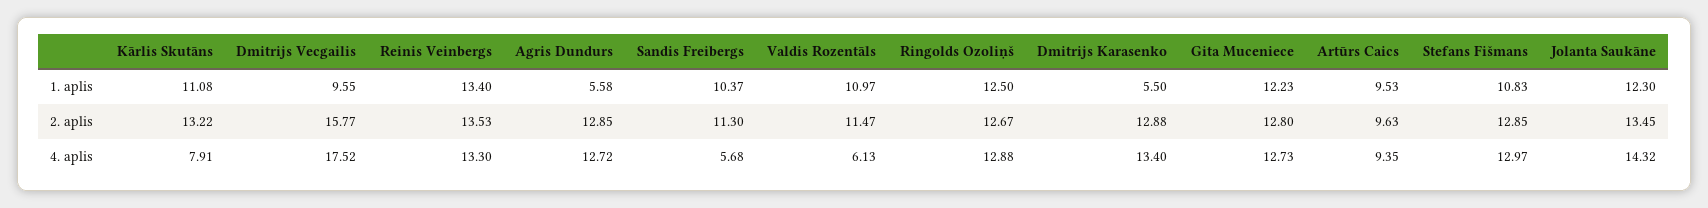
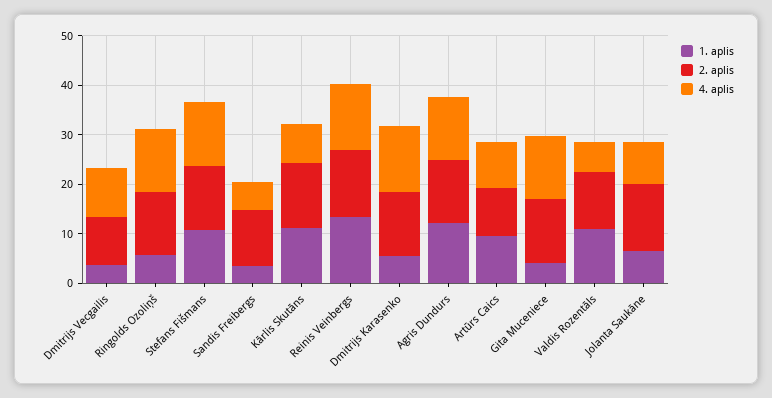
  {
    "1. aplis": {
      "Kārlis Skutāns": 11.08,
-     "Dmitrijs Vecgailis": 9.55,
+     "Dmitrijs Vecgailis": 4,
      "Reinis Veinbergs": 13.4,
-     "Agris Dundurs": 5.58,
+     "Agris Dundurs": 12,
-     "Sandis Freibergs": 10.37,
+     "Sandis Freibergs": 4,
      "Valdis Rozentāls": 10.97,
-     "Ringolds Ozoliņš": 12.5,
+     "Ringolds Ozoliņš": 6,
      "Dmitrijs Karasenko": 5.5,
-     "Gita Muceniece": 12.23,
+     "Gita Muceniece": 4,
      "Artūrs Caics": 9.53,
      "Stefans Fišmans": 10.83,
-     "Jolanta Saukāne": 12.3
+     "Jolanta Saukāne": 6
    },
    "2. aplis": {
      "Kārlis Skutāns": 13.22,
-     "Dmitrijs Vecgailis": 15.77,
+     "Dmitrijs Vecgailis": 10,
      "Reinis Veinbergs": 13.53,
      "Agris Dundurs": 12.85,
      "Sandis Freibergs": 11.3,
      "Valdis Rozentāls": 11.47,
      "Ringolds Ozoliņš": 12.67,
      "Dmitrijs Karasenko": 12.88,
      "Gita Muceniece": 12.8,
      "Artūrs Caics": 9.63,
      "Stefans Fišmans": 12.85,
      "Jolanta Saukāne": 13.45
    },
    "4. aplis": {
      "Kārlis Skutāns": 7.91,
-     "Dmitrijs Vecgailis": 17.52,
+     "Dmitrijs Vecgailis": 10,
      "Reinis Veinbergs": 13.3,
      "Agris Dundurs": 12.72,
      "Sandis Freibergs": 5.68,
      "Valdis Rozentāls": 6.13,
      "Ringolds Ozoliņš": 12.88,
      "Dmitrijs Karasenko": 13.4,
      "Gita Muceniece": 12.73,
      "Artūrs Caics": 9.35,
      "Stefans Fišmans": 12.97,
-     "Jolanta Saukāne": 14.32
+     "Jolanta Saukāne": 8
    }
  }

